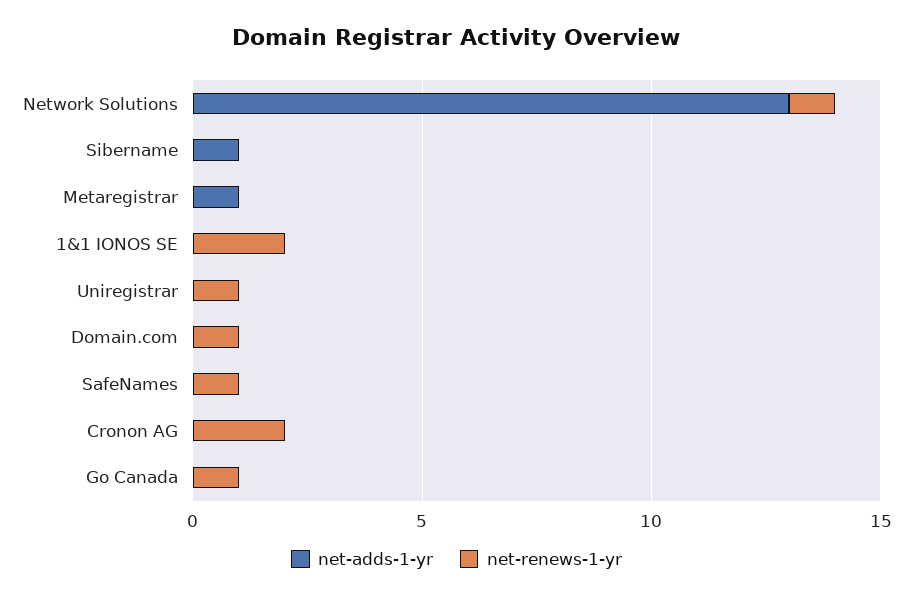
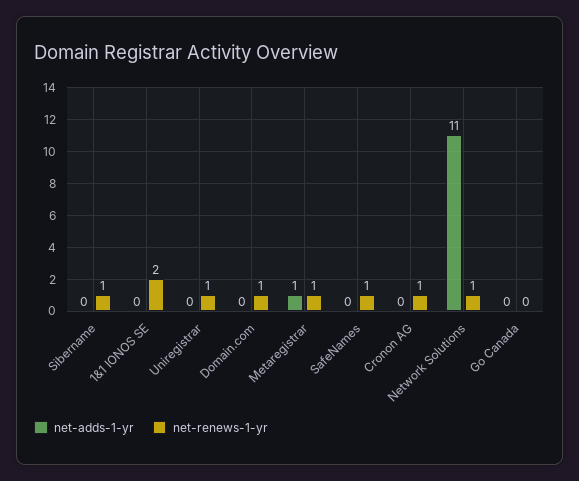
  {
    "net-adds-1-yr": {
-     "Network Solutions": 13,
+     "Network Solutions": 11,
-     "Sibername": 1,
+     "Sibername": 0,
      "Metaregistrar": 1,
      "1&1 IONOS SE": 0,
      "Uniregistrar": 0,
      "Domain.com": 0,
      "SafeNames": 0,
      "Cronon AG": 0,
      "Go Canada": 0
    },
    "net-renews-1-yr": {
      "Network Solutions": 1,
-     "Sibername": 0,
+     "Sibername": 1,
-     "Metaregistrar": 0,
+     "Metaregistrar": 1,
      "1&1 IONOS SE": 2,
      "Uniregistrar": 1,
      "Domain.com": 1,
      "SafeNames": 1,
-     "Cronon AG": 2,
+     "Cronon AG": 1,
-     "Go Canada": 1
+     "Go Canada": 0
    }
  }

